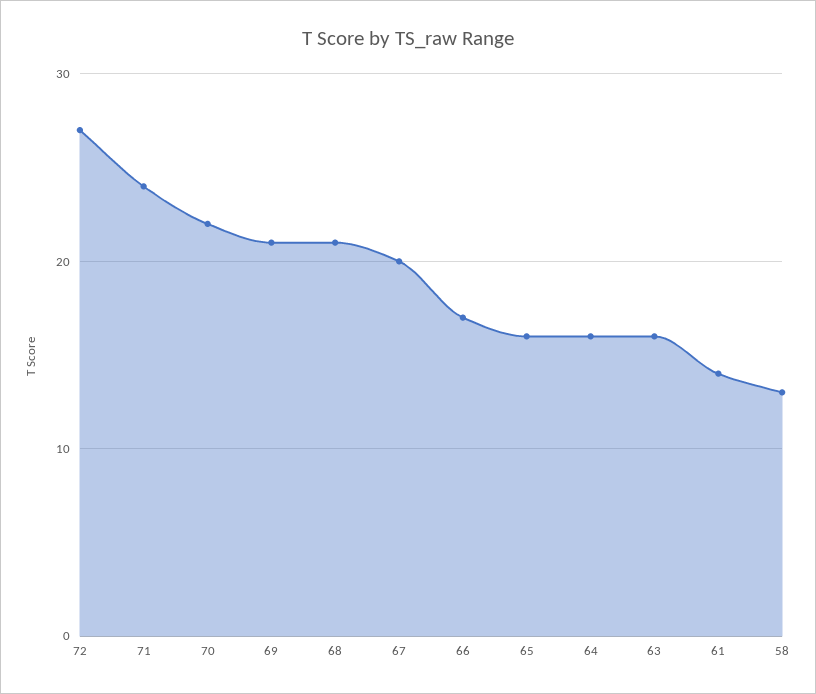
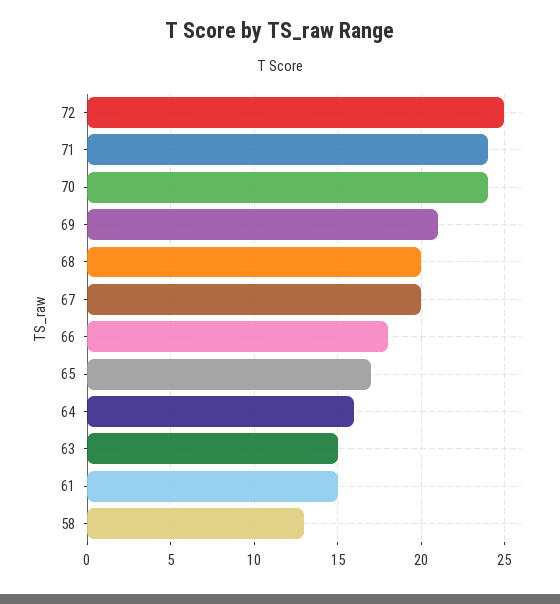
  {
-   "72": 27,
+   "72": 25,
    "71": 24,
-   "70": 22,
+   "70": 24,
    "69": 21,
-   "68": 21,
+   "68": 20,
    "67": 20,
-   "66": 17,
+   "66": 18,
-   "65": 16,
+   "65": 17,
    "64": 16,
-   "63": 16,
+   "63": 15,
-   "61": 14,
+   "61": 15,
    "58": 13
  }

